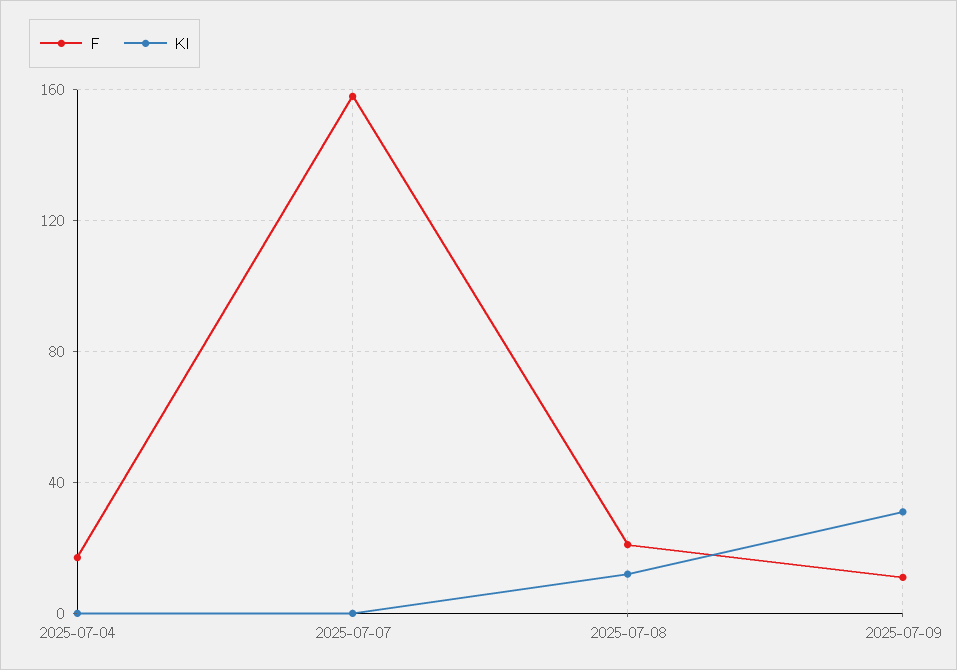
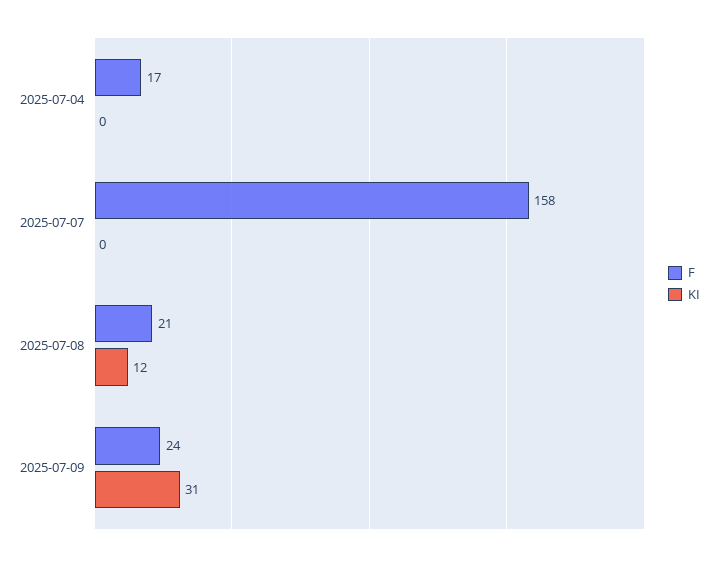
  {
    "F": {
      "2025-07-04": 17,
      "2025-07-07": 158,
      "2025-07-08": 21,
-     "2025-07-09": 10
+     "2025-07-09": 24
    },
    "KI": {
      "2025-07-04": 0,
      "2025-07-07": 0,
      "2025-07-08": 12,
      "2025-07-09": 31
    }
  }

